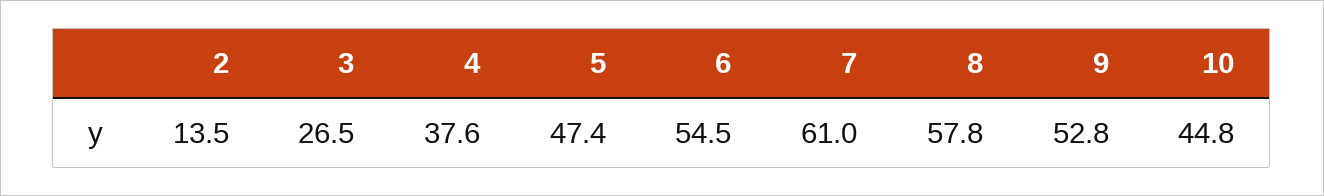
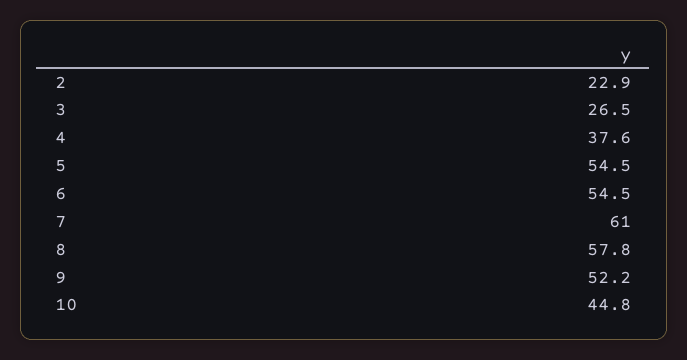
  {
-   "2": 13.5,
+   "2": 22.9,
    "3": 26.5,
    "4": 37.6,
-   "5": 47.4,
+   "5": 54.5,
    "6": 54.5,
    "7": 61,
    "8": 57.8,
-   "9": 52.8,
+   "9": 52.2,
    "10": 44.8
  }

